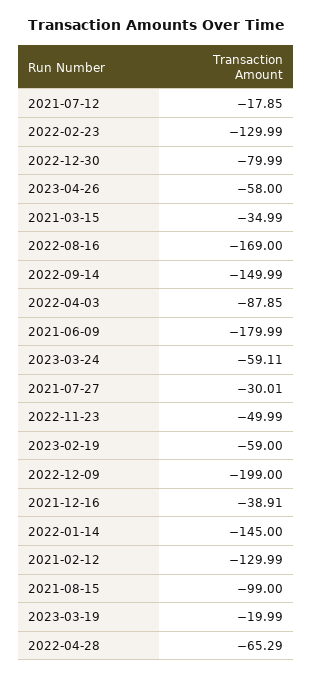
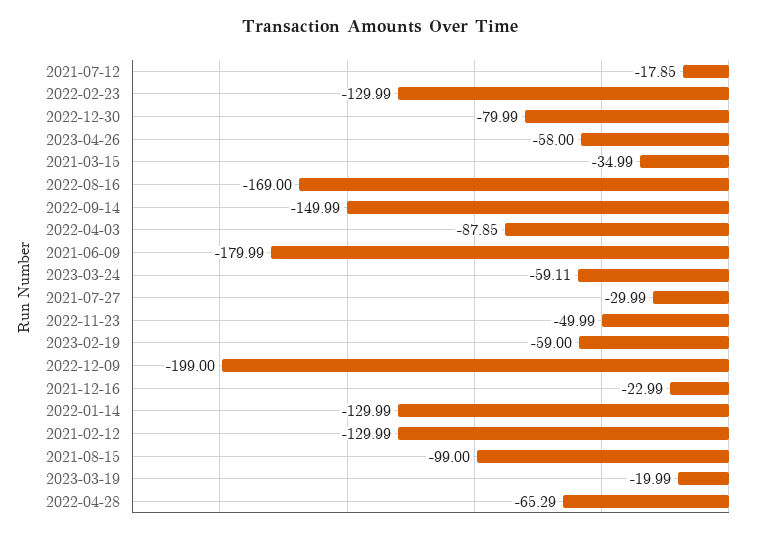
  {
    "2021-07-12": -17.85,
    "2022-02-23": -129.99,
    "2022-12-30": -79.99,
    "2023-04-26": -58,
    "2021-03-15": -34.99,
    "2022-08-16": -169,
    "2022-09-14": -149.99,
    "2022-04-03": -87.85,
    "2021-06-09": -179.99,
    "2023-03-24": -59.11,
-   "2021-07-27": -30.01,
+   "2021-07-27": -29.99,
    "2022-11-23": -49.99,
    "2023-02-19": -59,
    "2022-12-09": -199,
-   "2021-12-16": -38.91,
+   "2021-12-16": -22.99,
-   "2022-01-14": -145,
+   "2022-01-14": -129.99,
    "2021-02-12": -129.99,
    "2021-08-15": -99,
    "2023-03-19": -19.99,
    "2022-04-28": -65.29
  }

